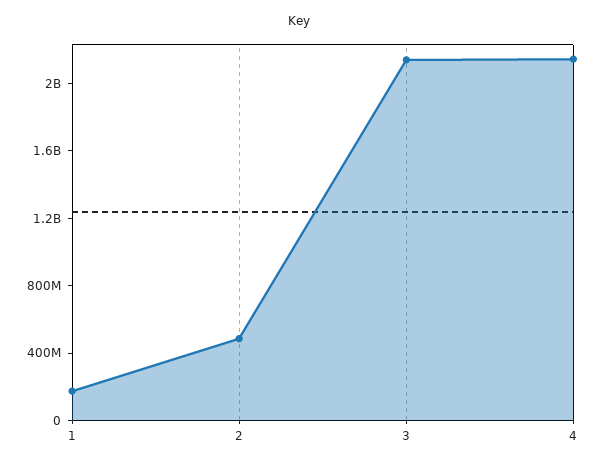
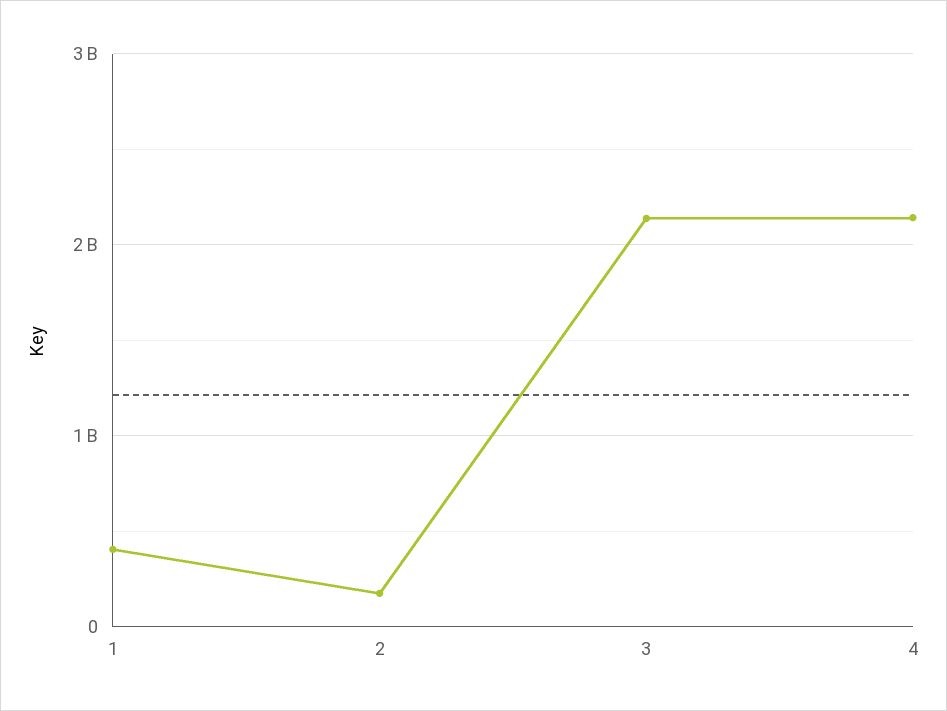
  {
-   "1": 200000000,
+   "1": 400000000,
-   "2": 500000000,
+   "2": 200000000,
    "3": 2100000000,
    "4": 2100000000
  }

